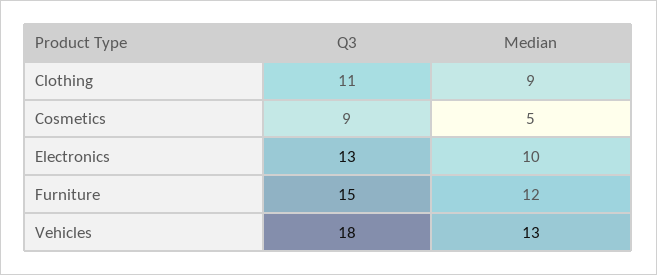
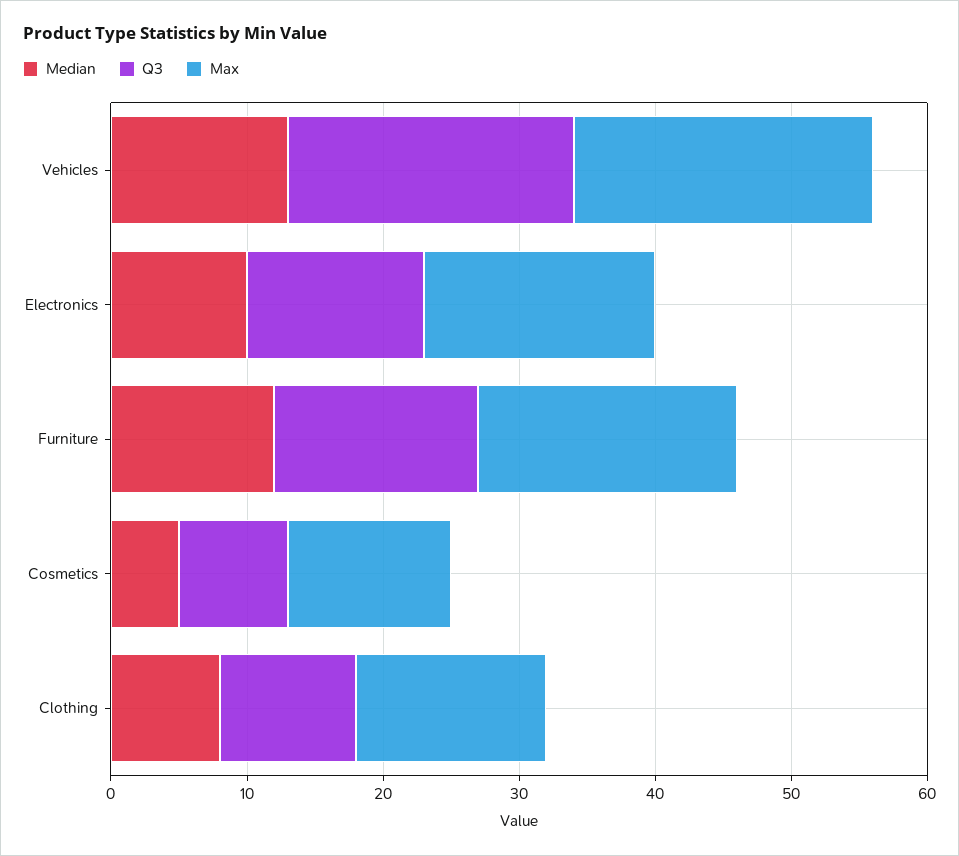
  {
    "Q3": {
-     "Clothing": 11,
+     "Clothing": 10,
-     "Cosmetics": 9,
+     "Cosmetics": 8,
      "Electronics": 13,
      "Furniture": 15,
-     "Vehicles": 18
+     "Vehicles": 21
    },
    "Median": {
-     "Clothing": 9,
+     "Clothing": 8,
      "Cosmetics": 5,
      "Electronics": 10,
      "Furniture": 12,
      "Vehicles": 13
-   }
+   },
+   "Max": {
+     "Vehicles": 22,
+     "Electronics": 17,
+     "Furniture": 19,
+     "Cosmetics": 12,
+     "Clothing": 14
+   }
  }

